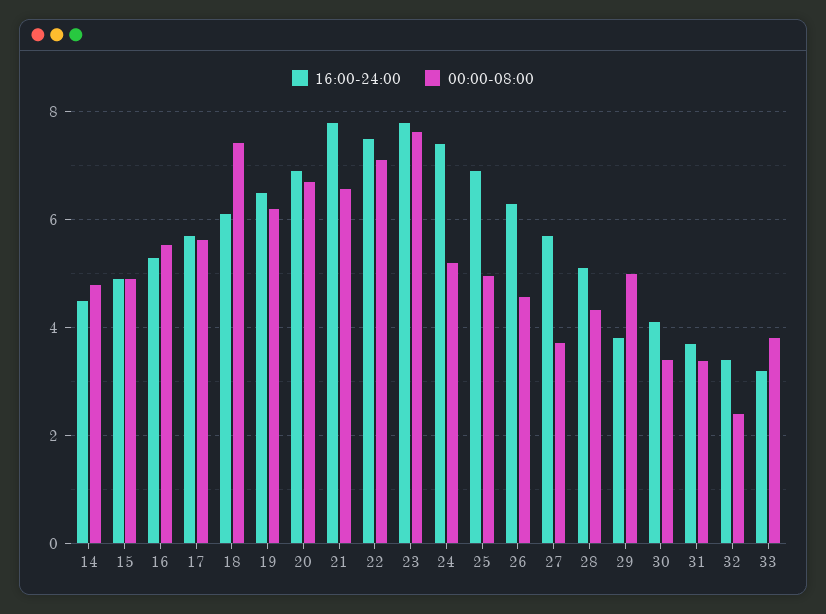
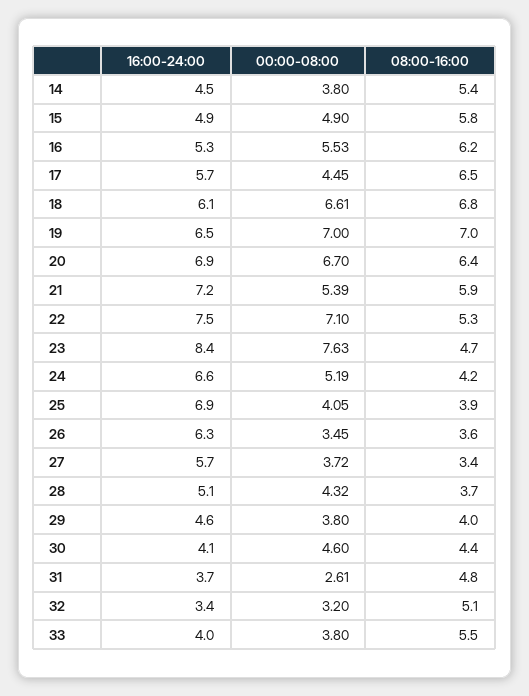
  {
    "16:00-24:00": {
      "14": 4.5,
      "15": 4.9,
      "16": 5.3,
      "17": 5.7,
      "18": 6.1,
      "19": 6.5,
      "20": 6.9,
-     "21": 7.8,
+     "21": 7.2,
      "22": 7.5,
-     "23": 7.8,
+     "23": 8.4,
-     "24": 7.4,
+     "24": 6.6,
      "25": 6.9,
      "26": 6.3,
      "27": 5.7,
      "28": 5.1,
-     "29": 3.8,
+     "29": 4.6,
      "30": 4.1,
      "31": 3.7,
      "32": 3.4,
-     "33": 3.2
+     "33": 4
    },
    "00:00-08:00": {
-     "14": 4.8,
+     "14": 3.8,
      "15": 4.9,
      "16": 5.53,
-     "17": 5.6,
+     "17": 4.45,
-     "18": 7.4,
+     "18": 6.61,
-     "19": 6.2,
+     "19": 7,
      "20": 6.7,
-     "21": 6.6,
+     "21": 5.39,
      "22": 7.1,
      "23": 7.63,
      "24": 5.19,
-     "25": 5,
+     "25": 4.05,
-     "26": 4.6,
+     "26": 3.45,
      "27": 3.72,
      "28": 4.32,
-     "29": 5,
+     "29": 3.8,
-     "30": 3.4,
+     "30": 4.6,
-     "31": 3.4,
+     "31": 2.61,
-     "32": 2.4,
+     "32": 3.2,
      "33": 3.8
-   }
+   },
+   "08:00-16:00": {
+     "14": 5.4,
+     "15": 5.8,
+     "16": 6.2,
+     "17": 6.5,
+     "18": 6.8,
+     "19": 7,
+     "20": 6.4,
+     "21": 5.9,
+     "22": 5.3,
+     "23": 4.7,
+     "24": 4.2,
+     "25": 3.9,
+     "26": 3.6,
+     "27": 3.4,
+     "28": 3.7,
+     "29": 4,
+     "30": 4.4,
+     "31": 4.8,
+     "32": 5.1,
+     "33": 5.5
+   }
  }

